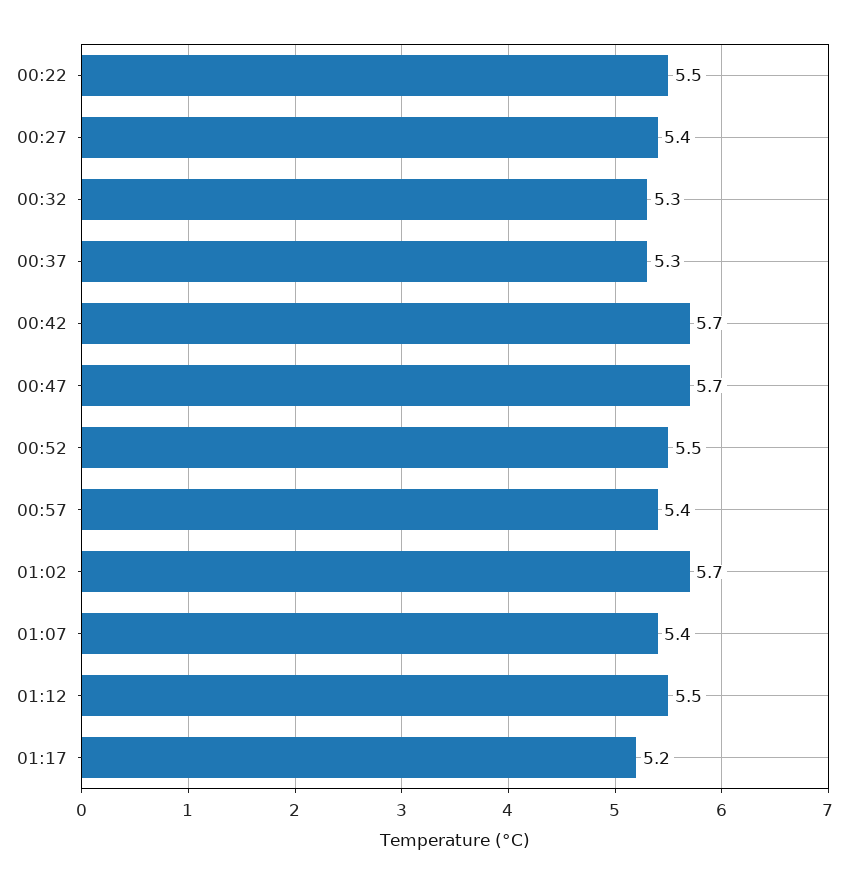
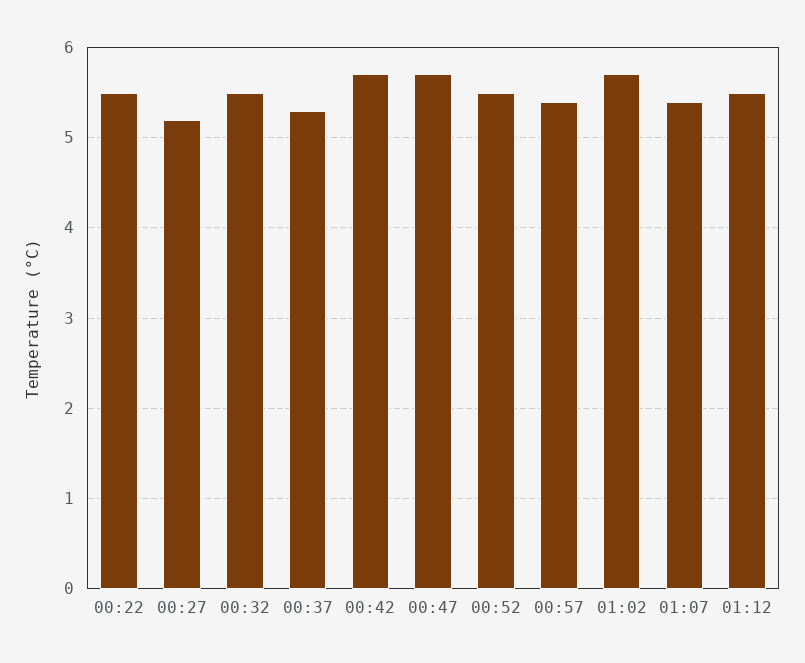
  {
    "00:22": 5.5,
-   "00:27": 5.4,
+   "00:27": 5.2,
-   "00:32": 5.3,
+   "00:32": 5.5,
    "00:37": 5.3,
    "00:42": 5.7,
    "00:47": 5.7,
    "00:52": 5.5,
    "00:57": 5.4,
    "01:02": 5.7,
    "01:07": 5.4,
-   "01:12": 5.5,
+   "01:12": 5.5
-   "01:17": 5.2
  }

